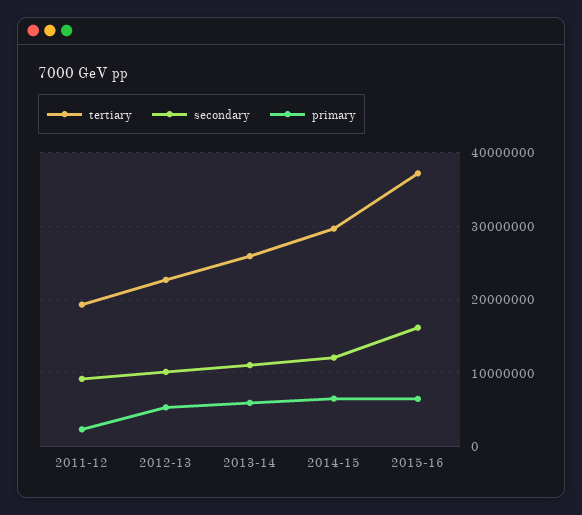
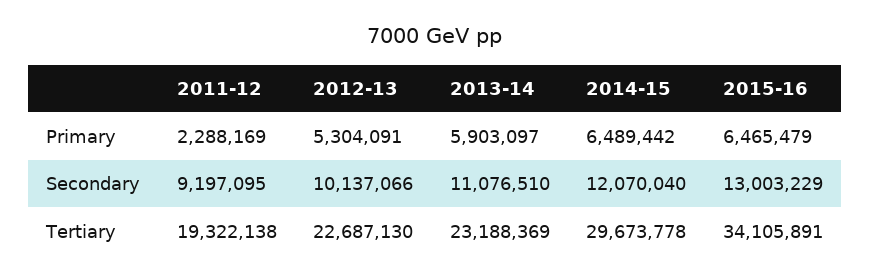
  {
    "tertiary": {
      "2011-12": 19322138,
      "2012-13": 22687130,
-     "2013-14": 26000000,
+     "2013-14": 23188369,
      "2014-15": 29673778,
-     "2015-16": 37000000
+     "2015-16": 34105891
    },
    "secondary": {
      "2011-12": 9197095,
      "2012-13": 10137066,
      "2013-14": 11076510,
      "2014-15": 12070040,
-     "2015-16": 16000000
+     "2015-16": 13003229
    },
    "primary": {
      "2011-12": 2288169,
      "2012-13": 5304091,
      "2013-14": 5903097,
      "2014-15": 6489442,
      "2015-16": 6465479
    }
  }

